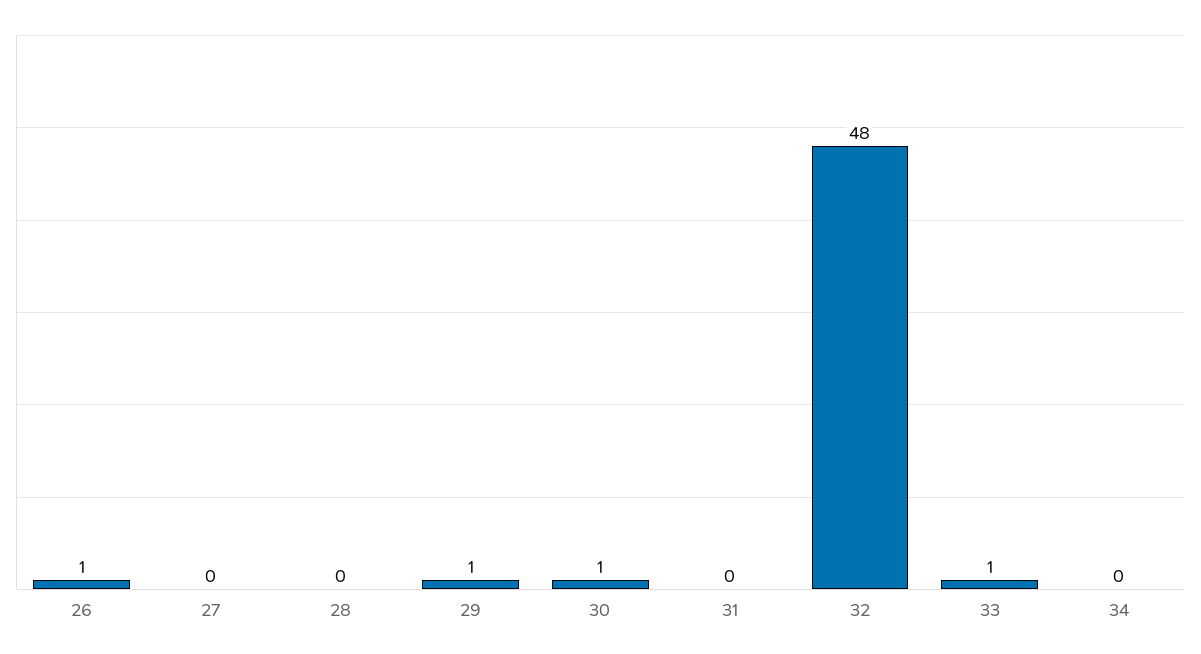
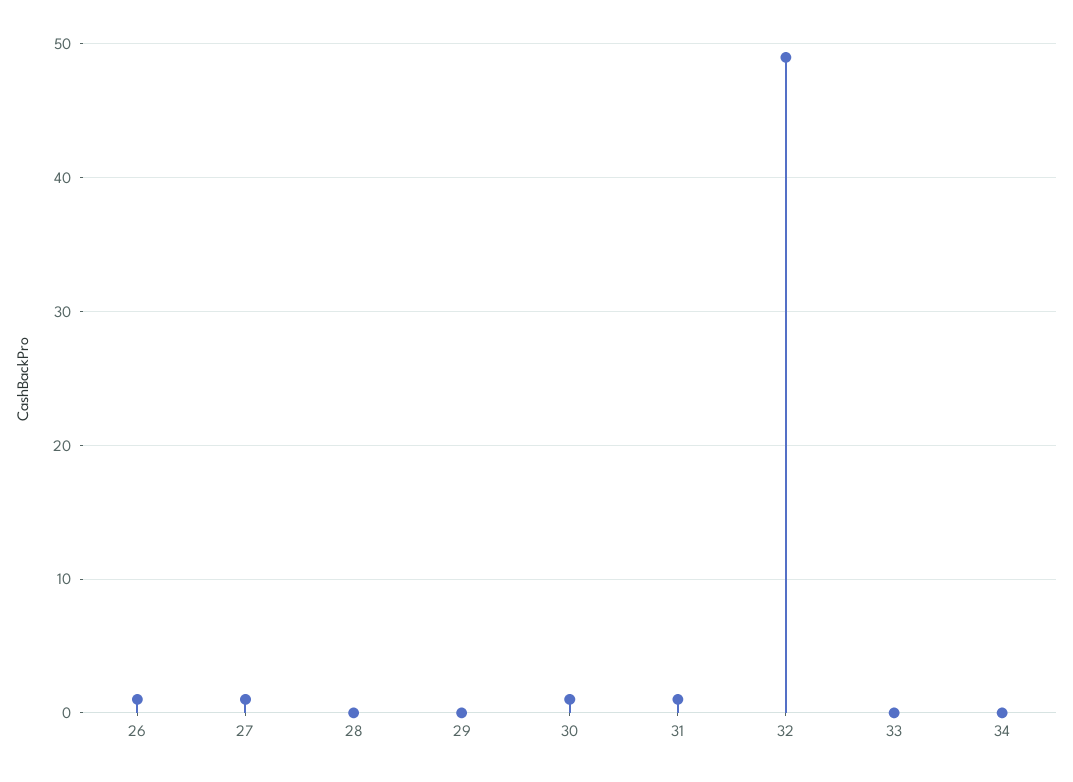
  {
    "26": 1,
-   "27": 0,
+   "27": 1,
    "28": 0,
-   "29": 1,
+   "29": 0,
    "30": 1,
-   "31": 0,
+   "31": 1,
-   "32": 48,
+   "32": 49,
-   "33": 1,
+   "33": 0,
    "34": 0
  }

